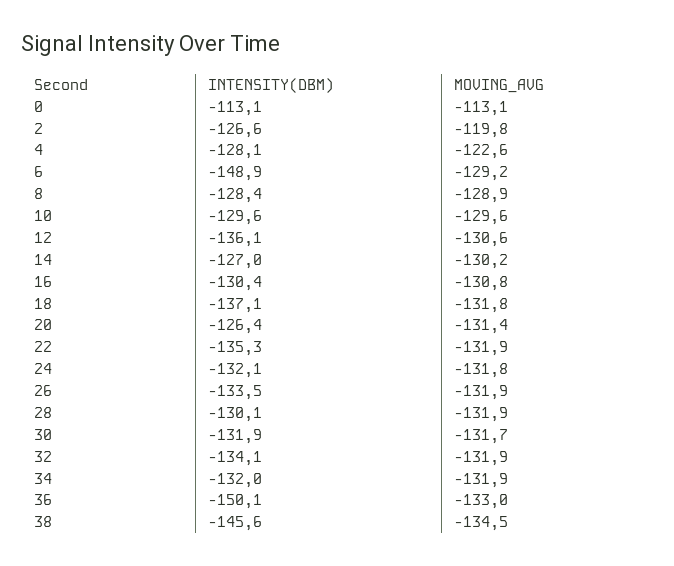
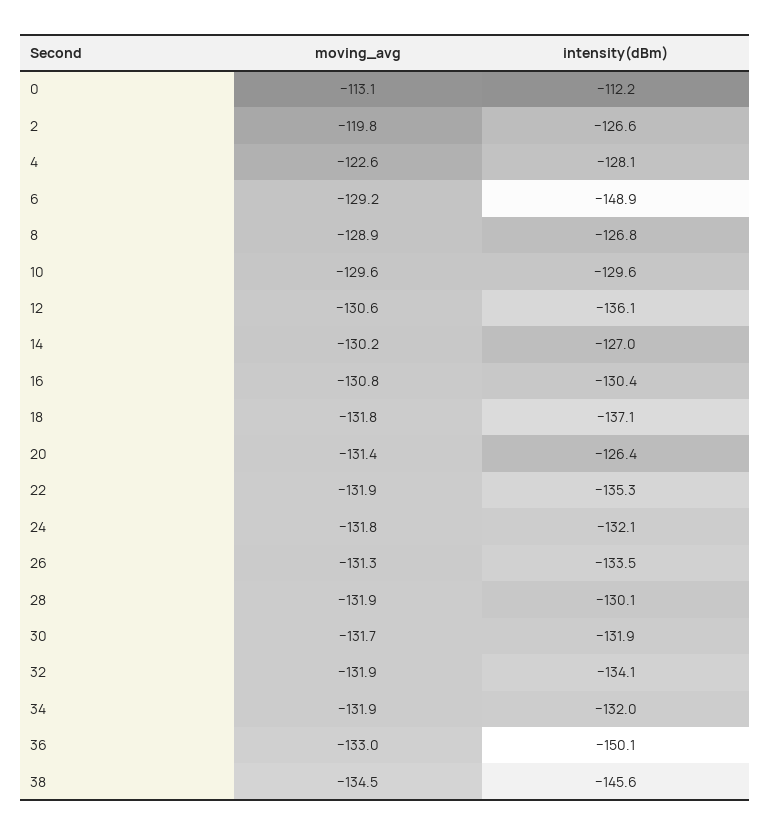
  {
    "INTENSITY(DBM)": {
-     "0": -113.1,
+     "0": -112.2,
      "2": -126.6,
      "4": -128.1,
      "6": -148.9,
-     "8": -128.4,
+     "8": -126.8,
      "10": -129.6,
      "12": -136.1,
      "14": -127,
      "16": -130.4,
      "18": -137.1,
      "20": -126.4,
      "22": -135.3,
      "24": -132.1,
      "26": -133.5,
      "28": -130.1,
      "30": -131.9,
      "32": -134.1,
      "34": -132,
      "36": -150.1,
      "38": -145.6
    },
    "MOVING_AVG": {
      "0": -113.1,
      "2": -119.8,
      "4": -122.6,
      "6": -129.2,
      "8": -128.9,
      "10": -129.6,
      "12": -130.6,
      "14": -130.2,
      "16": -130.8,
      "18": -131.8,
      "20": -131.4,
      "22": -131.9,
      "24": -131.8,
-     "26": -131.9,
+     "26": -131.3,
      "28": -131.9,
      "30": -131.7,
      "32": -131.9,
      "34": -131.9,
      "36": -133,
      "38": -134.5
    }
  }

